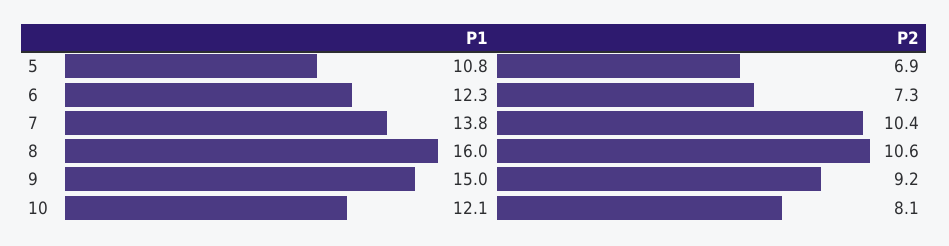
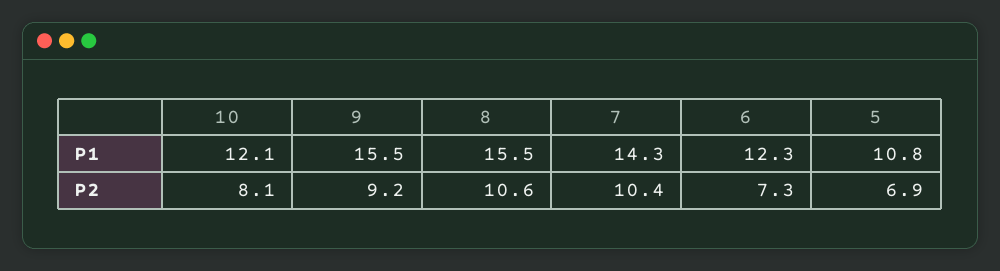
  {
    "P1": {
      "5": 10.8,
      "6": 12.3,
-     "7": 13.8,
+     "7": 14.3,
-     "8": 16,
+     "8": 15.5,
-     "9": 15,
+     "9": 15.5,
      "10": 12.1
    },
    "P2": {
      "5": 6.9,
      "6": 7.3,
      "7": 10.4,
      "8": 10.6,
      "9": 9.2,
      "10": 8.1
    }
  }

